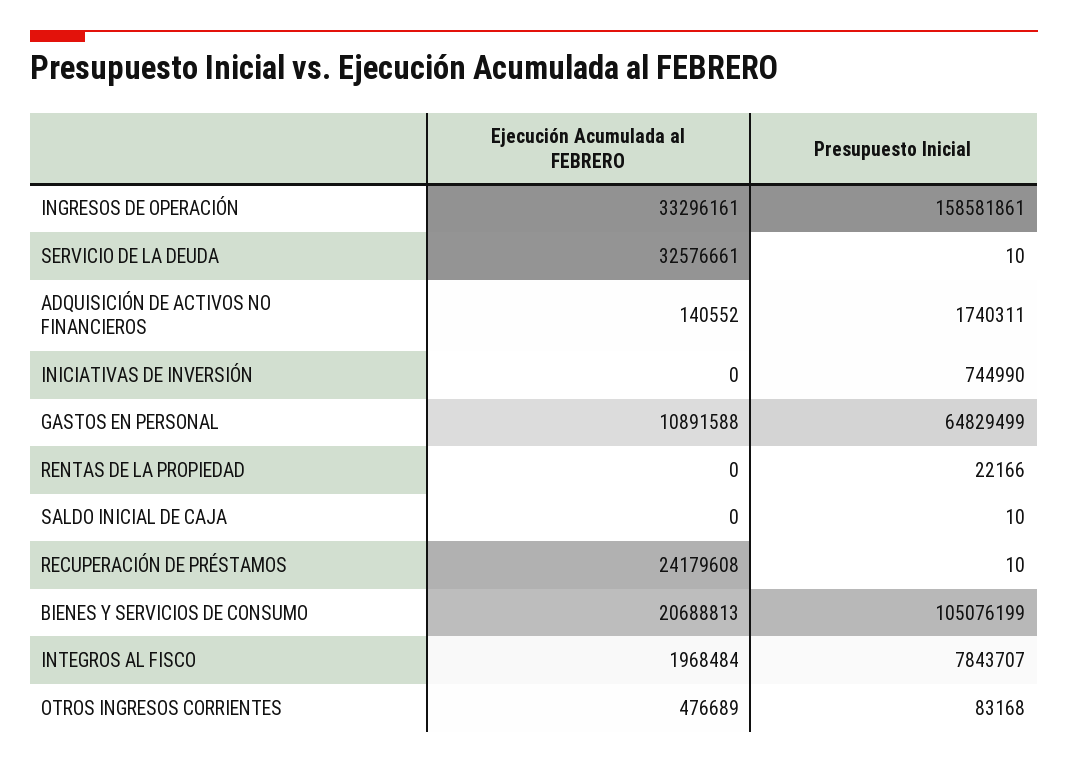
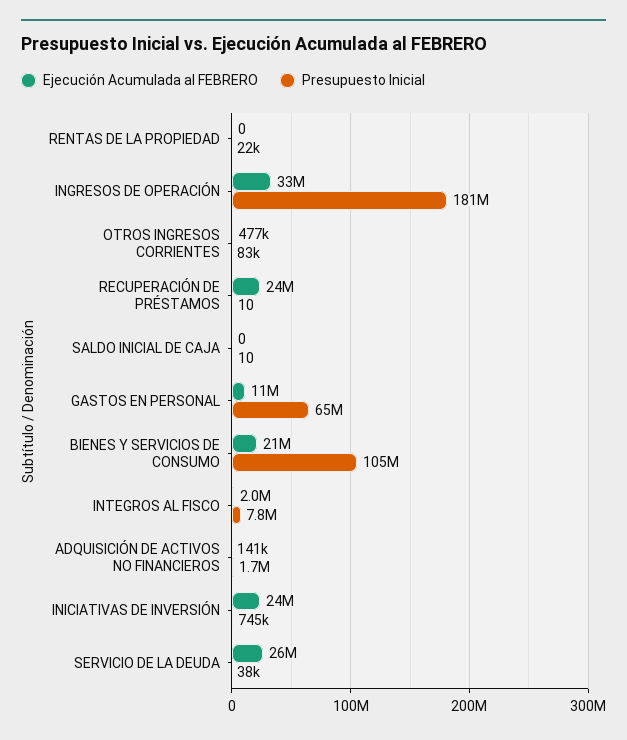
  {
    "Ejecución Acumulada al FEBRERO": {
      "INGRESOS DE OPERACIÓN": 33296161,
-     "SERVICIO DE LA DEUDA": 32576661,
+     "SERVICIO DE LA DEUDA": 26000000,
      "ADQUISICIÓN DE ACTIVOS NO FINANCIEROS": 140552,
-     "INICIATIVAS DE INVERSIÓN": 0,
+     "INICIATIVAS DE INVERSIÓN": 24000000,
      "GASTOS EN PERSONAL": 10891588,
      "RENTAS DE LA PROPIEDAD": 0,
      "SALDO INICIAL DE CAJA": 0,
      "RECUPERACIÓN DE PRÉSTAMOS": 24179608,
      "BIENES Y SERVICIOS DE CONSUMO": 20688813,
      "INTEGROS AL FISCO": 1968484,
      "OTROS INGRESOS CORRIENTES": 476689
    },
    "Presupuesto Inicial": {
-     "INGRESOS DE OPERACIÓN": 158581861,
+     "INGRESOS DE OPERACIÓN": 181000000,
-     "SERVICIO DE LA DEUDA": 10,
+     "SERVICIO DE LA DEUDA": 38000,
      "ADQUISICIÓN DE ACTIVOS NO FINANCIEROS": 1740311,
      "INICIATIVAS DE INVERSIÓN": 744990,
      "GASTOS EN PERSONAL": 64829499,
      "RENTAS DE LA PROPIEDAD": 22166,
      "SALDO INICIAL DE CAJA": 10,
      "RECUPERACIÓN DE PRÉSTAMOS": 10,
      "BIENES Y SERVICIOS DE CONSUMO": 105076199,
      "INTEGROS AL FISCO": 7843707,
      "OTROS INGRESOS CORRIENTES": 83168
    }
  }

